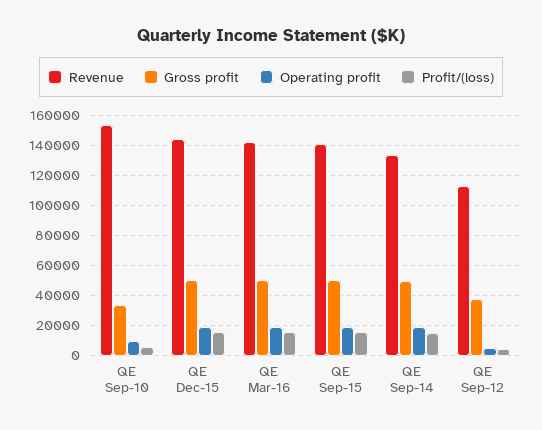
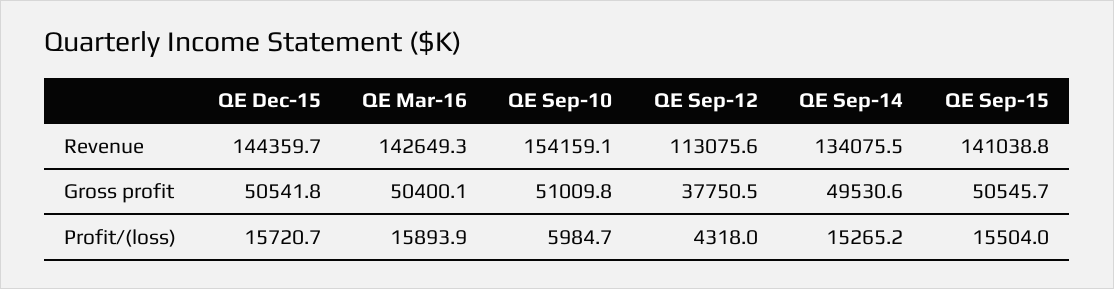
  {
    "Revenue": {
      "QE Sep-10": 154159.1,
      "QE Dec-15": 144359.7,
      "QE Mar-16": 142649.3,
      "QE Sep-15": 141038.8,
      "QE Sep-14": 134075.5,
      "QE Sep-12": 113075.6
    },
    "Gross profit": {
-     "QE Sep-10": 35000,
+     "QE Sep-10": 51009.8,
      "QE Dec-15": 50541.8,
      "QE Mar-16": 50400.1,
      "QE Sep-15": 50545.7,
      "QE Sep-14": 49530.6,
      "QE Sep-12": 37750.5
    },
-   "Operating profit": {
-     "QE Sep-10": 10000,
-     "QE Dec-15": 20000,
-     "QE Mar-16": 20000,
-     "QE Sep-15": 20000,
-     "QE Sep-14": 20000,
-     "QE Sep-12": 5000
-   },
    "Profit/(loss)": {
      "QE Sep-10": 5984.7,
      "QE Dec-15": 15720.7,
      "QE Mar-16": 15893.9,
      "QE Sep-15": 15504,
      "QE Sep-14": 15265.2,
      "QE Sep-12": 4318
    }
  }

